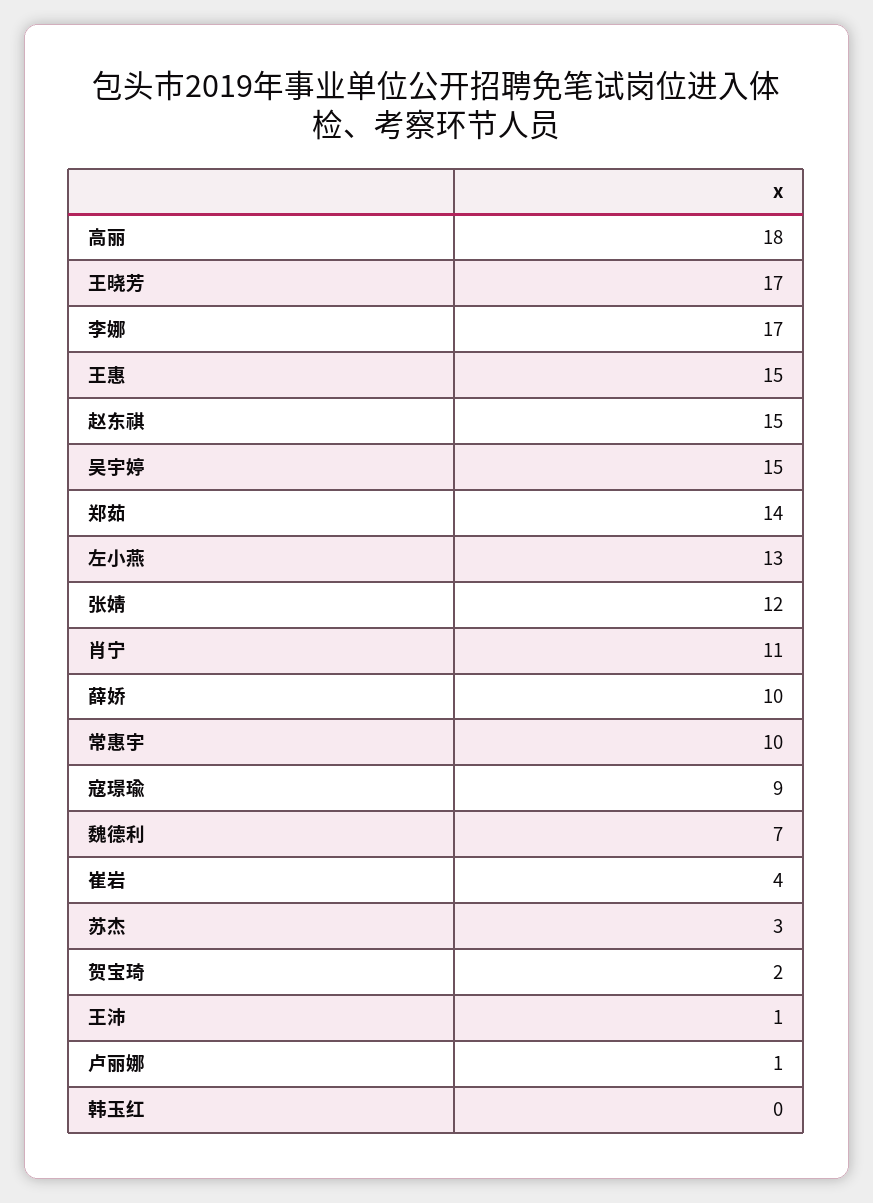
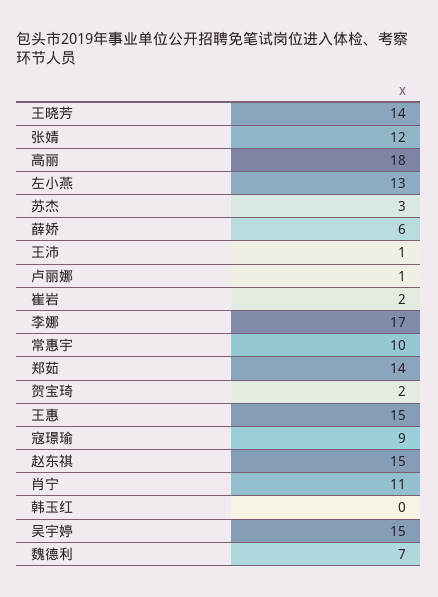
  {
    "高丽": 18,
-   "王晓芳": 17,
+   "王晓芳": 14,
    "李娜": 17,
    "王惠": 15,
    "赵东祺": 15,
    "吴宇婷": 15,
    "郑茹": 14,
    "左小燕": 13,
    "张婧": 12,
    "肖宁": 11,
-   "薛娇": 10,
+   "薛娇": 6,
    "常惠宇": 10,
    "寇璟瑜": 9,
    "魏德利": 7,
-   "崔岩": 4,
+   "崔岩": 2,
    "苏杰": 3,
    "贺宝琦": 2,
    "王沛": 1,
    "卢丽娜": 1,
    "韩玉红": 0
  }

